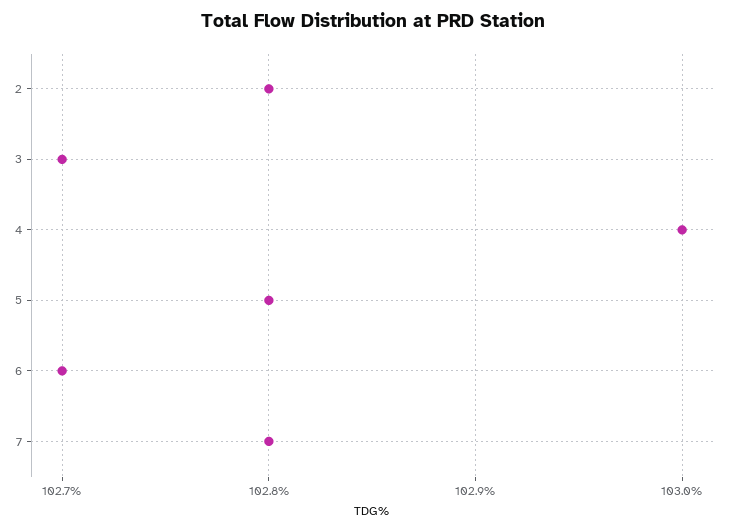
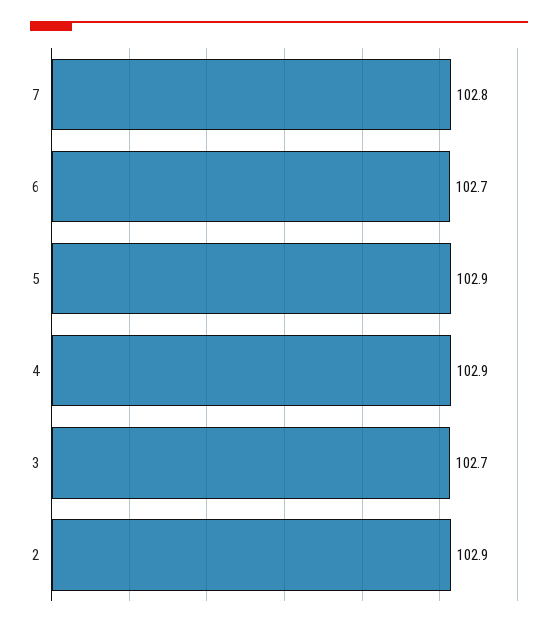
  {
-   "2": 102.8,
+   "2": 102.9,
    "3": 102.7,
-   "4": 103,
+   "4": 102.9,
-   "5": 102.8,
+   "5": 102.9,
    "6": 102.7,
    "7": 102.8
  }

